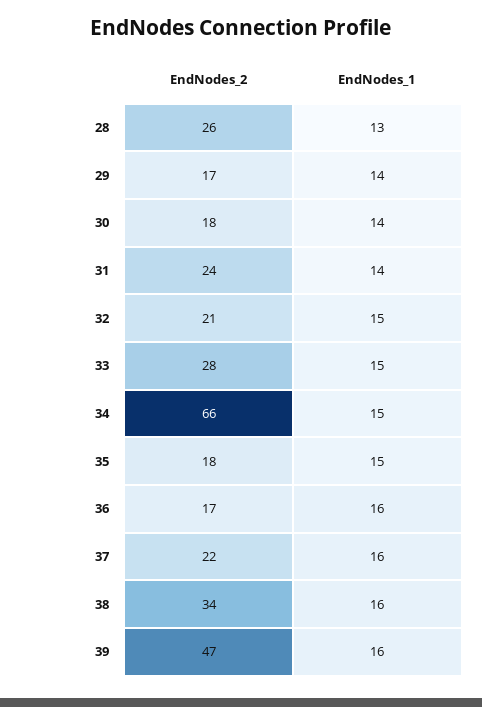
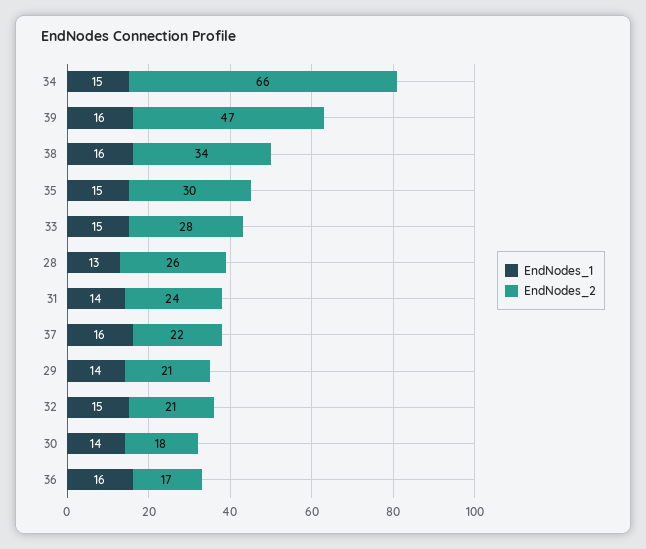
  {
    "EndNodes_2": {
      "28": 26,
-     "29": 17,
+     "29": 21,
      "30": 18,
      "31": 24,
      "32": 21,
      "33": 28,
      "34": 66,
-     "35": 18,
+     "35": 30,
      "36": 17,
      "37": 22,
      "38": 34,
      "39": 47
    },
    "EndNodes_1": {
      "28": 13,
      "29": 14,
      "30": 14,
      "31": 14,
      "32": 15,
      "33": 15,
      "34": 15,
      "35": 15,
      "36": 16,
      "37": 16,
      "38": 16,
      "39": 16
    }
  }

